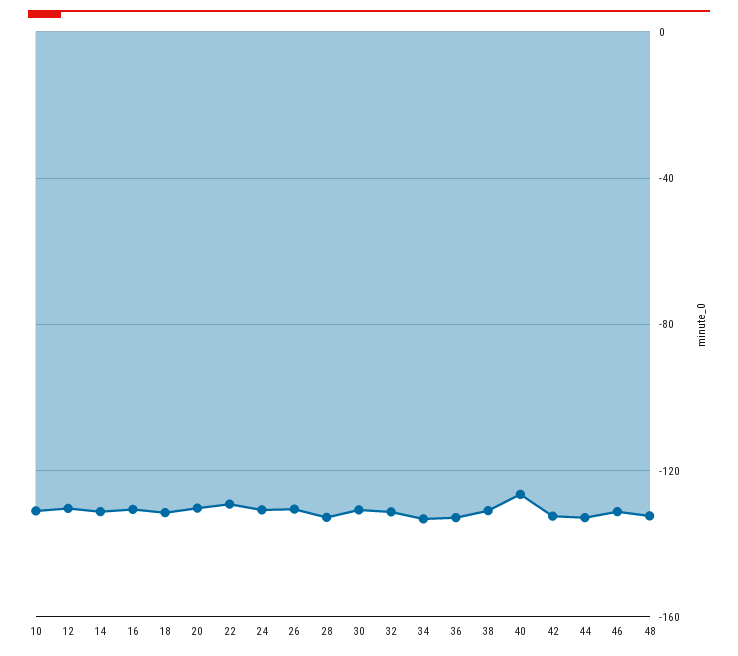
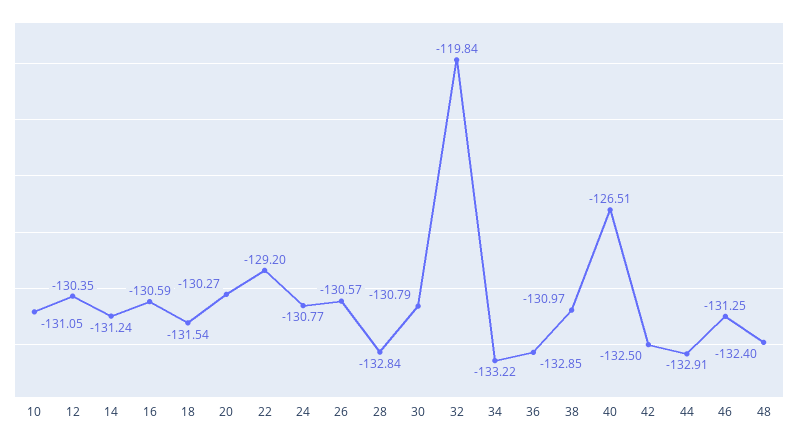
  {
    "10": -131.05,
    "12": -130.35,
    "14": -131.24,
    "16": -130.59,
    "18": -131.54,
    "20": -130.27,
    "22": -129.2,
    "24": -130.77,
    "26": -130.57,
    "28": -132.84,
    "30": -130.79,
-   "32": -130,
+   "32": -119.84,
    "34": -133.22,
    "36": -132.85,
    "38": -130.97,
    "40": -126.51,
    "42": -132.5,
    "44": -132.91,
    "46": -131.25,
    "48": -132.4
  }

